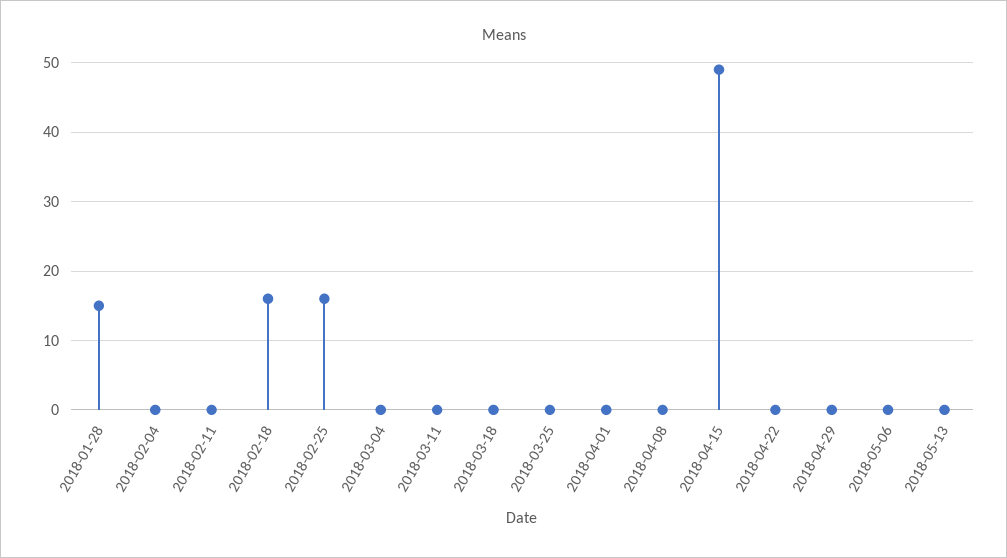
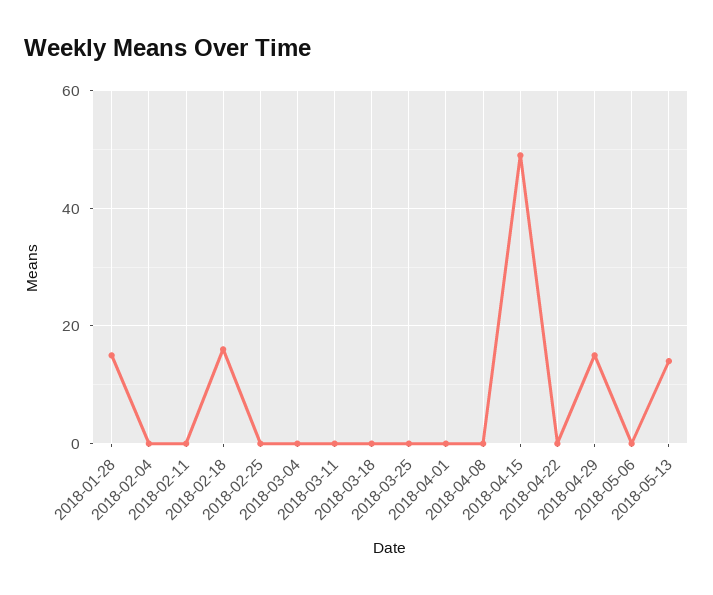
  {
    "2018-01-28": 15,
    "2018-02-04": 0,
    "2018-02-11": 0,
    "2018-02-18": 16,
-   "2018-02-25": 16,
+   "2018-02-25": 0,
    "2018-03-04": 0,
    "2018-03-11": 0,
    "2018-03-18": 0,
    "2018-03-25": 0,
    "2018-04-01": 0,
    "2018-04-08": 0,
    "2018-04-15": 49,
    "2018-04-22": 0,
-   "2018-04-29": 0,
+   "2018-04-29": 15,
    "2018-05-06": 0,
-   "2018-05-13": 0
+   "2018-05-13": 15
  }

